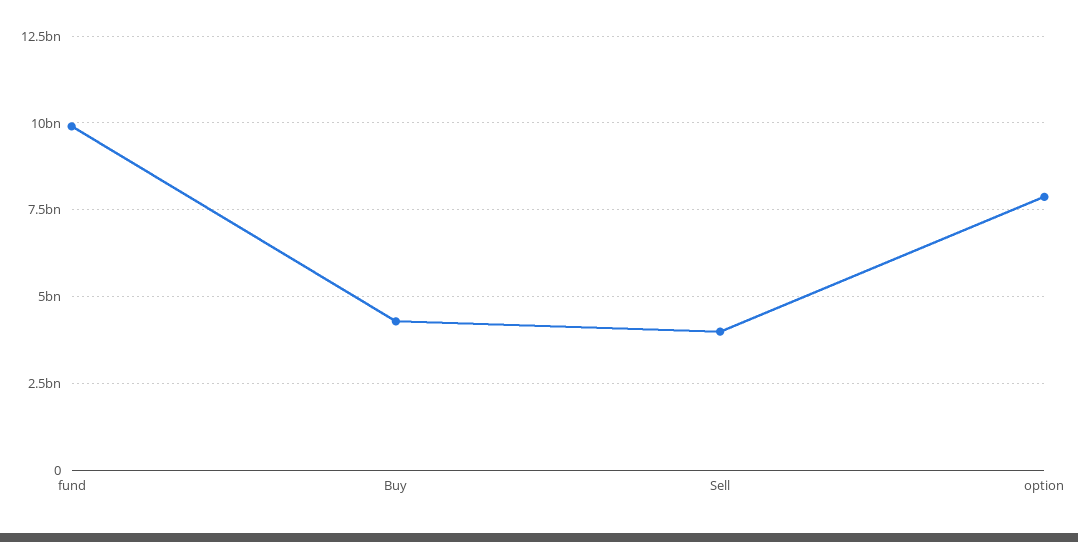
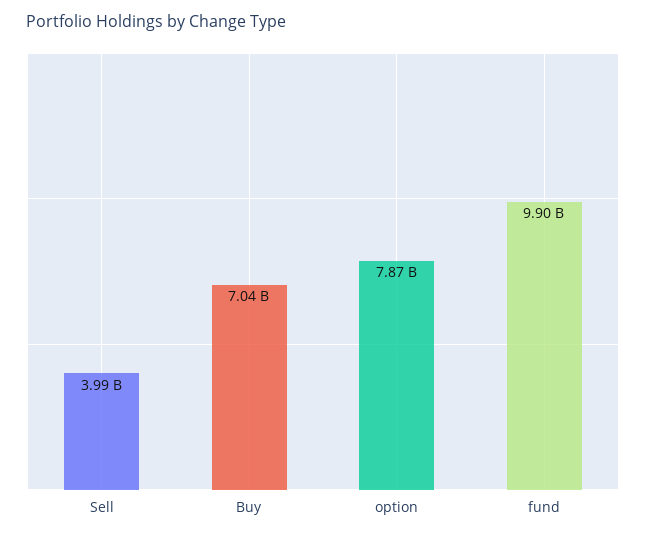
  {
    "fund": 9900000000,
-   "Buy": 4250000000,
+   "Buy": 7040000000,
    "Sell": 3990000000,
    "option": 7870000000
  }

